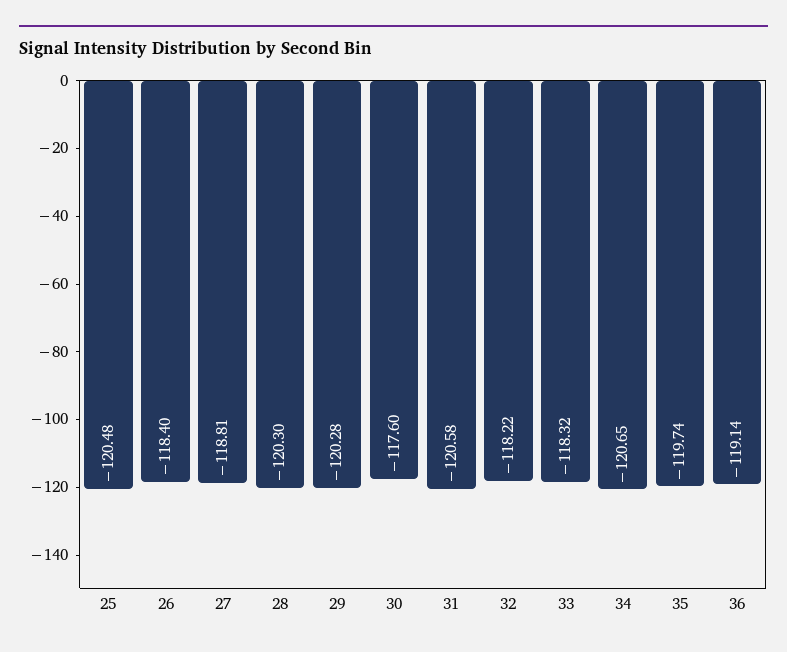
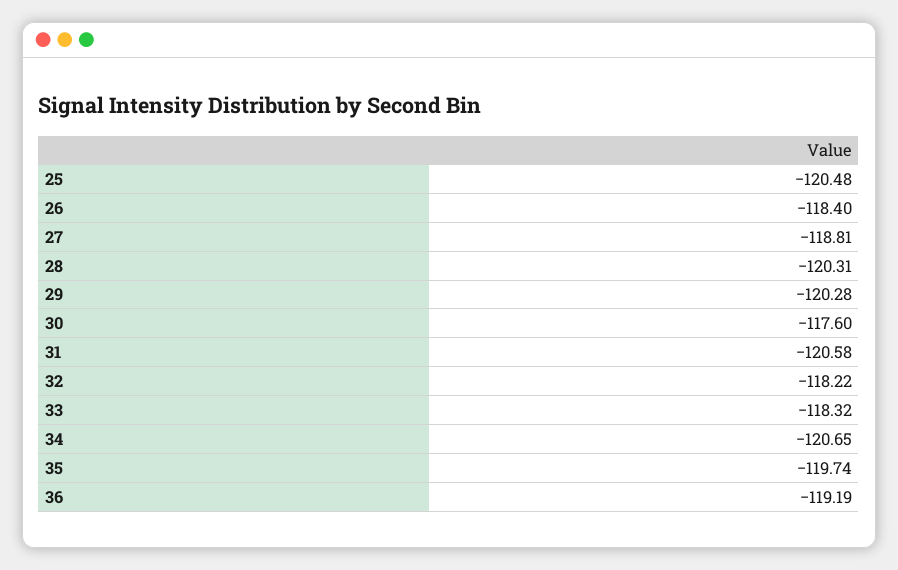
  {
    "25": -120.48,
    "26": -118.4,
    "27": -118.81,
-   "28": -120.3,
+   "28": -120.31,
    "29": -120.28,
    "30": -117.6,
    "31": -120.58,
    "32": -118.22,
    "33": -118.32,
    "34": -120.65,
    "35": -119.74,
-   "36": -119.14
+   "36": -119.19
  }

